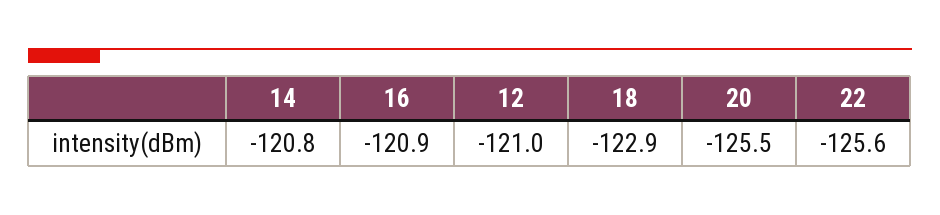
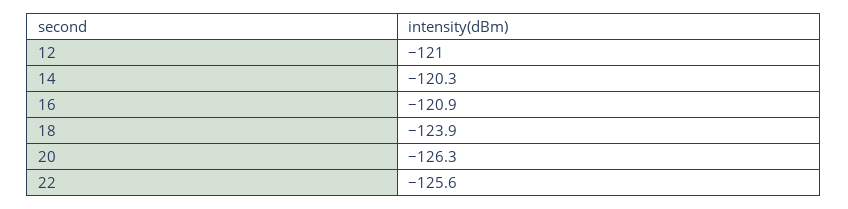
  {
-   "14": -120.8,
+   "14": -120.3,
    "16": -120.9,
    "12": -121,
-   "18": -122.9,
+   "18": -123.9,
-   "20": -125.5,
+   "20": -126.3,
    "22": -125.6
  }

